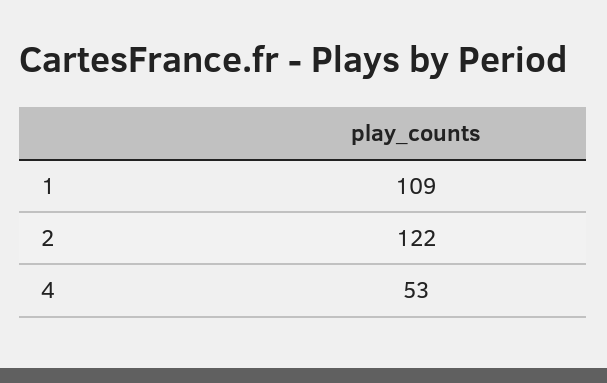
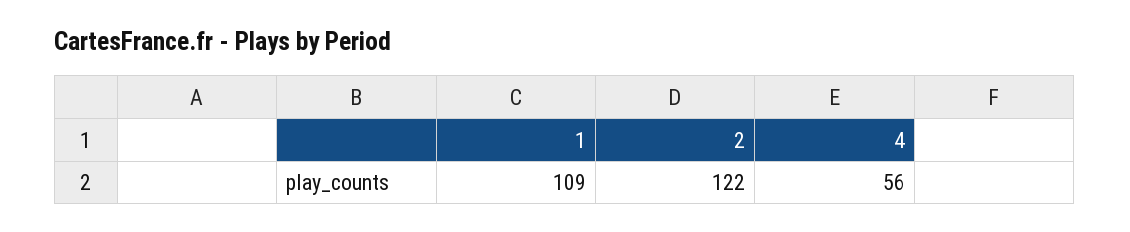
  {
    "1": 109,
    "2": 122,
-   "4": 53
+   "4": 56
  }

